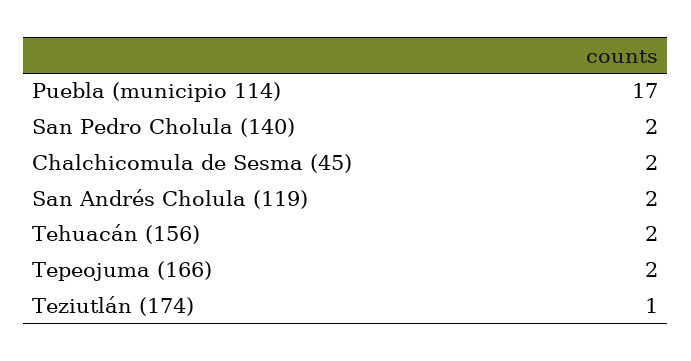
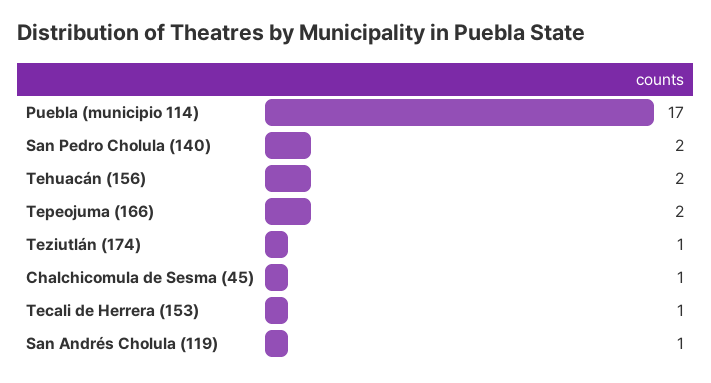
  {
    "Puebla (municipio 114)": 17,
    "San Pedro Cholula (140)": 2,
-   "Chalchicomula de Sesma (45)": 2,
+   "Chalchicomula de Sesma (45)": 1,
-   "San Andrés Cholula (119)": 2,
+   "San Andrés Cholula (119)": 1,
    "Tehuacán (156)": 2,
    "Tepeojuma (166)": 2,
-   "Teziutlán (174)": 1
+   "Teziutlán (174)": 1,
+   "Tecali de Herrera (153)": 1
  }

